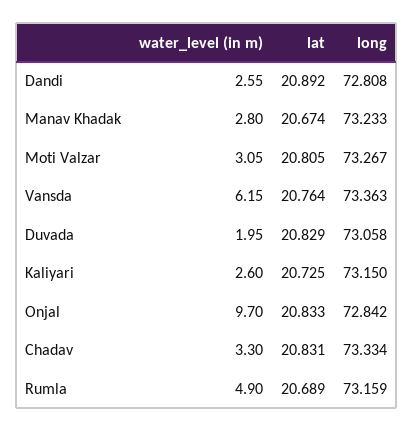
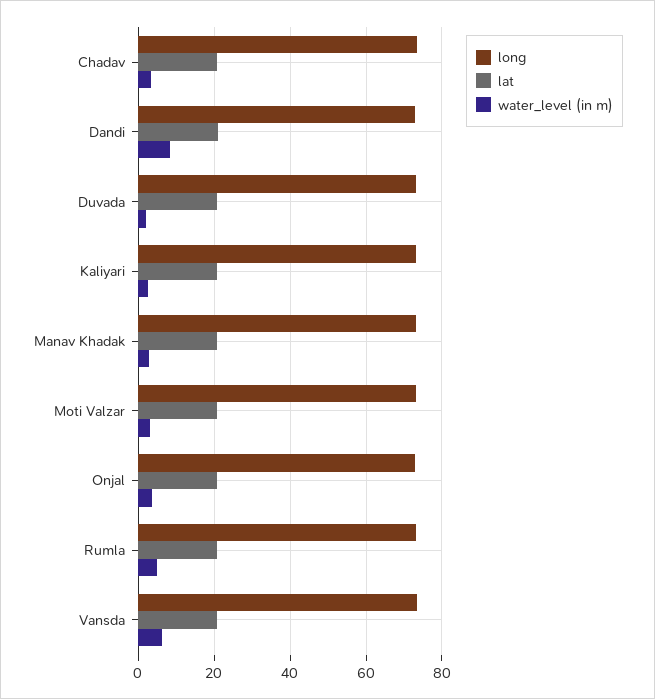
  {
    "water_level (in m)": {
-     "Dandi": 2.55,
+     "Dandi": 8,
      "Manav Khadak": 2.8,
      "Moti Valzar": 3.05,
      "Vansda": 6.15,
      "Duvada": 1.95,
      "Kaliyari": 2.6,
-     "Onjal": 9.7,
+     "Onjal": 4,
      "Chadav": 3.3,
      "Rumla": 4.9
    },
    "lat": {
      "Dandi": 20.892,
      "Manav Khadak": 20.674,
      "Moti Valzar": 20.805,
      "Vansda": 20.764,
      "Duvada": 20.829,
      "Kaliyari": 20.725,
      "Onjal": 20.833,
      "Chadav": 20.831,
      "Rumla": 20.689
    },
    "long": {
      "Dandi": 72.808,
      "Manav Khadak": 73.233,
      "Moti Valzar": 73.267,
      "Vansda": 73.363,
      "Duvada": 73.058,
      "Kaliyari": 73.15,
      "Onjal": 72.842,
      "Chadav": 73.334,
      "Rumla": 73.159
    }
  }

